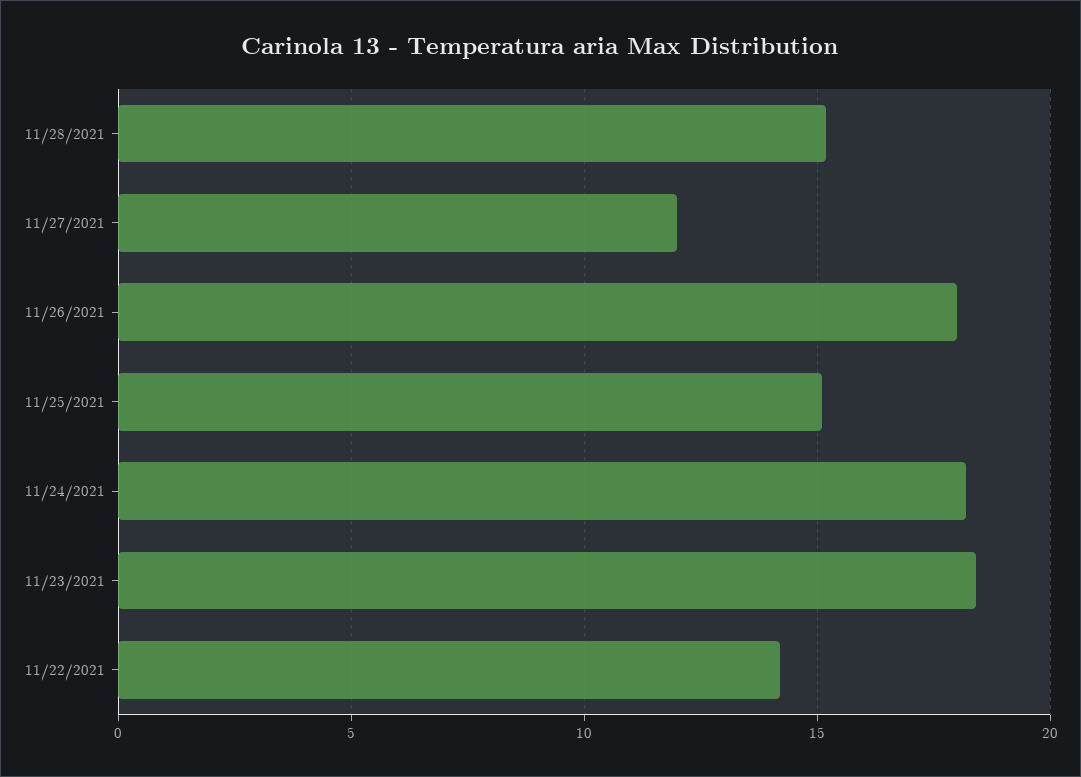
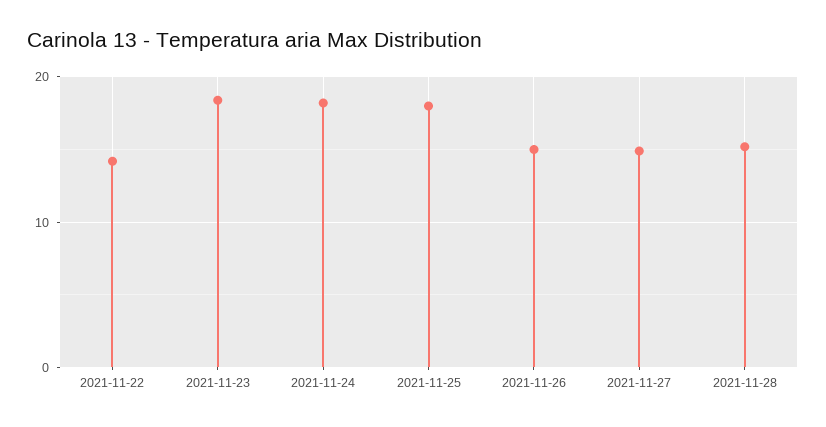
  {
    "11/28/2021": 15,
-   "11/27/2021": 12,
+   "11/27/2021": 15,
-   "11/26/2021": 18,
+   "11/26/2021": 15,
-   "11/25/2021": 15,
+   "11/25/2021": 18,
    "11/24/2021": 18,
    "11/23/2021": 18.5,
    "11/22/2021": 14
  }

